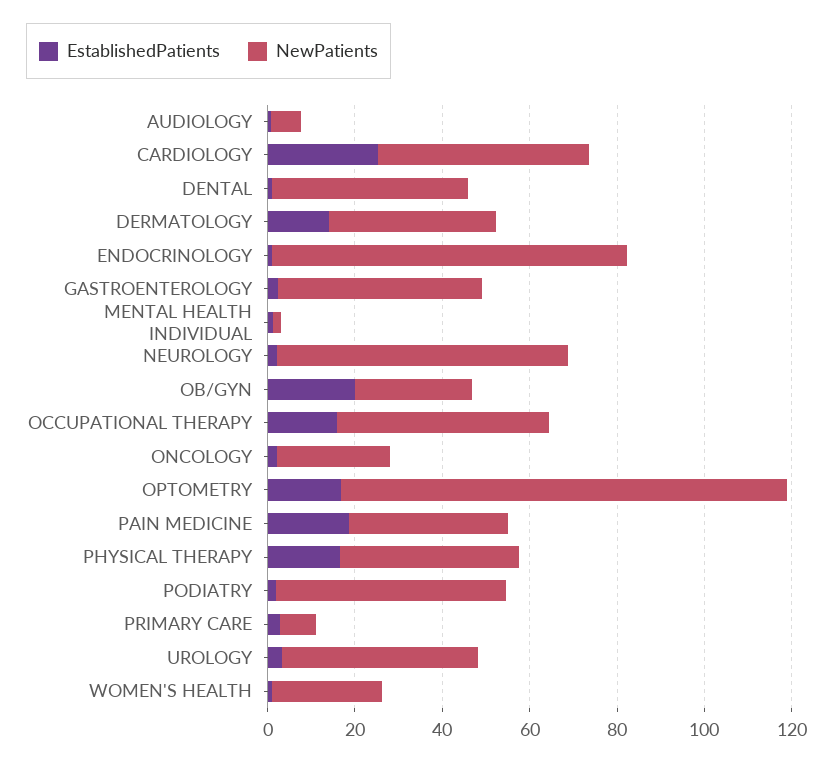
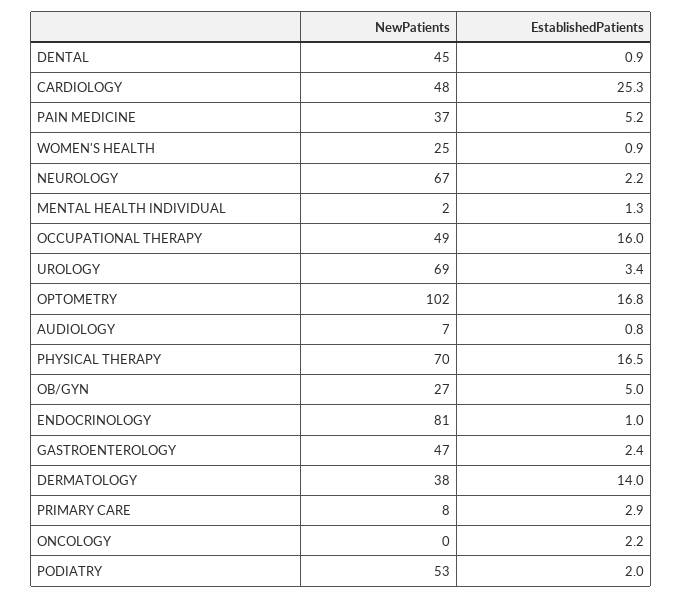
  {
    "EstablishedPatients": {
      "AUDIOLOGY": 0.8,
      "CARDIOLOGY": 25.3,
      "DENTAL": 0.9,
      "DERMATOLOGY": 14,
      "ENDOCRINOLOGY": 1,
      "GASTROENTEROLOGY": 2.4,
      "MENTAL HEALTH INDIVIDUAL": 1.3,
      "NEUROLOGY": 2.2,
-     "OB/GYN": 20,
+     "OB/GYN": 5,
      "OCCUPATIONAL THERAPY": 16,
      "ONCOLOGY": 2.2,
      "OPTOMETRY": 16.8,
-     "PAIN MEDICINE": 20,
+     "PAIN MEDICINE": 5.2,
      "PHYSICAL THERAPY": 16.5,
      "PODIATRY": 2,
      "PRIMARY CARE": 2.9,
      "UROLOGY": 3.4,
      "WOMEN'S HEALTH": 0.9
    },
    "NewPatients": {
      "AUDIOLOGY": 7,
      "CARDIOLOGY": 48,
      "DENTAL": 45,
      "DERMATOLOGY": 38,
      "ENDOCRINOLOGY": 81,
      "GASTROENTEROLOGY": 47,
      "MENTAL HEALTH INDIVIDUAL": 2,
      "NEUROLOGY": 67,
      "OB/GYN": 27,
      "OCCUPATIONAL THERAPY": 49,
-     "ONCOLOGY": 25,
+     "ONCOLOGY": 0,
      "OPTOMETRY": 102,
      "PAIN MEDICINE": 37,
-     "PHYSICAL THERAPY": 40,
+     "PHYSICAL THERAPY": 70,
      "PODIATRY": 53,
      "PRIMARY CARE": 8,
-     "UROLOGY": 45,
+     "UROLOGY": 69,
      "WOMEN'S HEALTH": 25
    }
  }

